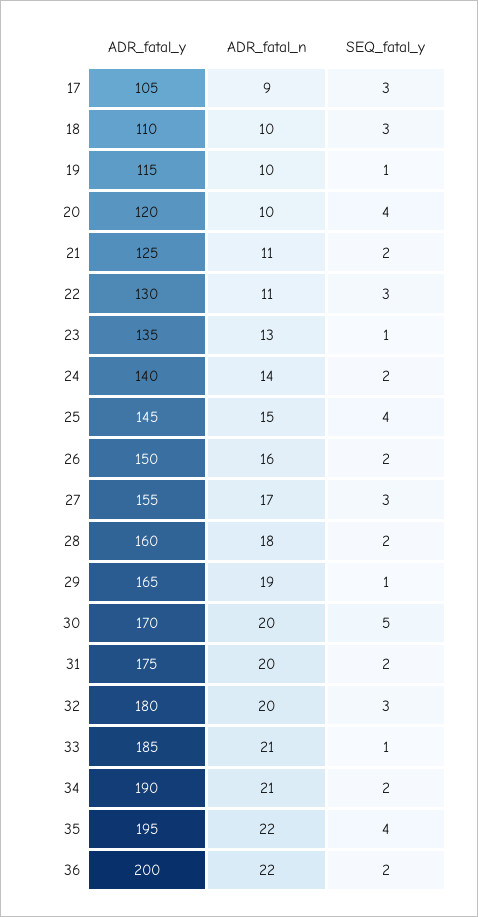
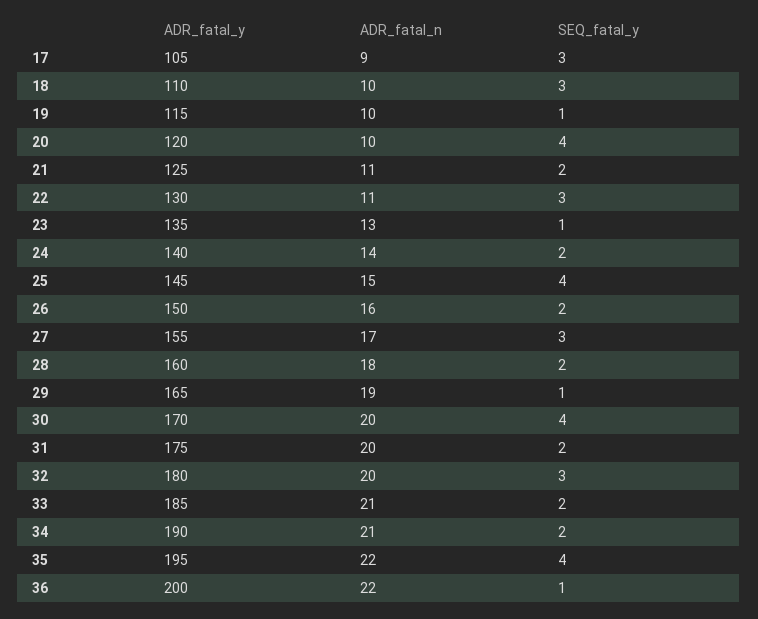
  {
    "ADR_fatal_y": {
      "17": 105,
      "18": 110,
      "19": 115,
      "20": 120,
      "21": 125,
      "22": 130,
      "23": 135,
      "24": 140,
      "25": 145,
      "26": 150,
      "27": 155,
      "28": 160,
      "29": 165,
      "30": 170,
      "31": 175,
      "32": 180,
      "33": 185,
      "34": 190,
      "35": 195,
      "36": 200
    },
    "ADR_fatal_n": {
      "17": 9,
      "18": 10,
      "19": 10,
      "20": 10,
      "21": 11,
      "22": 11,
      "23": 13,
      "24": 14,
      "25": 15,
      "26": 16,
      "27": 17,
      "28": 18,
      "29": 19,
      "30": 20,
      "31": 20,
      "32": 20,
      "33": 21,
      "34": 21,
      "35": 22,
      "36": 22
    },
    "SEQ_fatal_y": {
      "17": 3,
      "18": 3,
      "19": 1,
      "20": 4,
      "21": 2,
      "22": 3,
      "23": 1,
      "24": 2,
      "25": 4,
      "26": 2,
      "27": 3,
      "28": 2,
      "29": 1,
-     "30": 5,
+     "30": 4,
      "31": 2,
      "32": 3,
-     "33": 1,
+     "33": 2,
      "34": 2,
      "35": 4,
-     "36": 2
+     "36": 1
    }
  }

